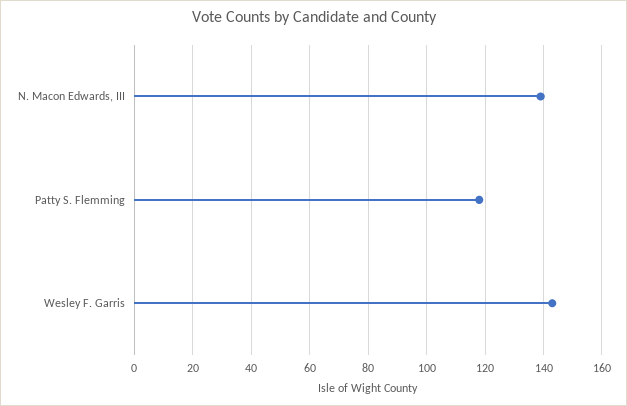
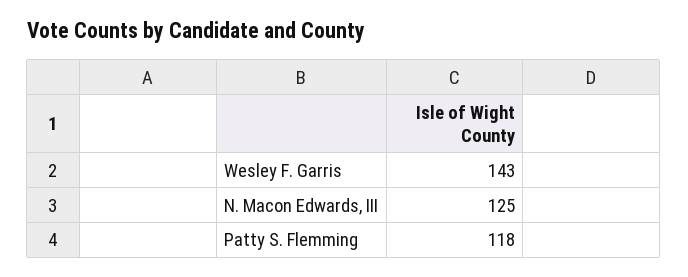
  {
-   "N. Macon Edwards, III": 140,
+   "N. Macon Edwards, III": 125,
    "Patty S. Flemming": 118,
    "Wesley F. Garris": 143
  }

